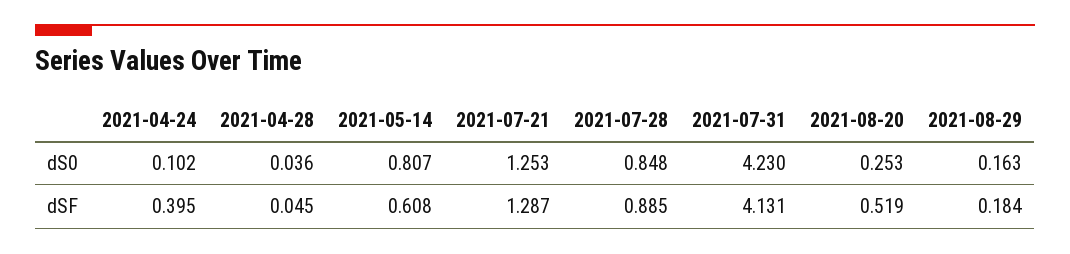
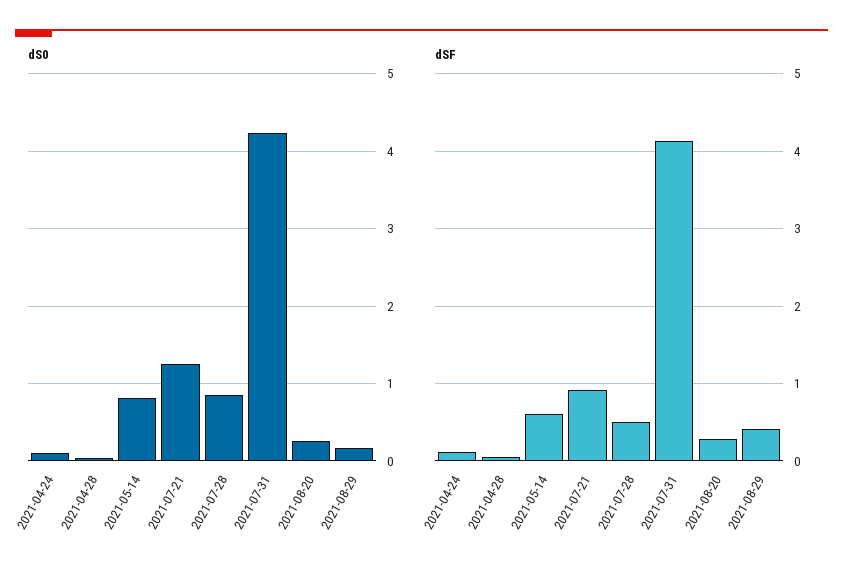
  {
    "dS0": {
      "2021-04-24": 0.102,
      "2021-04-28": 0.036,
      "2021-05-14": 0.807,
      "2021-07-21": 1.253,
      "2021-07-28": 0.848,
      "2021-07-31": 4.23,
      "2021-08-20": 0.253,
      "2021-08-29": 0.163
    },
    "dSF": {
-     "2021-04-24": 0.395,
+     "2021-04-24": 0.1,
      "2021-04-28": 0.045,
      "2021-05-14": 0.608,
-     "2021-07-21": 1.287,
+     "2021-07-21": 0.9,
-     "2021-07-28": 0.885,
+     "2021-07-28": 0.5,
      "2021-07-31": 4.131,
-     "2021-08-20": 0.519,
+     "2021-08-20": 0.3,
-     "2021-08-29": 0.184
+     "2021-08-29": 0.4
    }
  }

